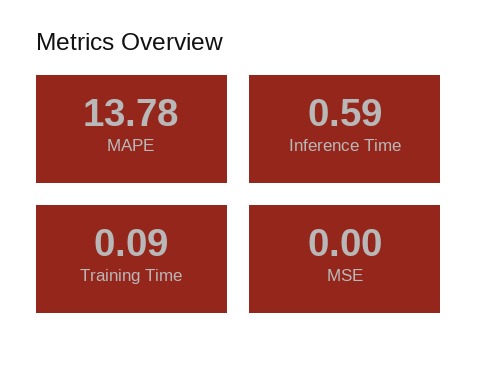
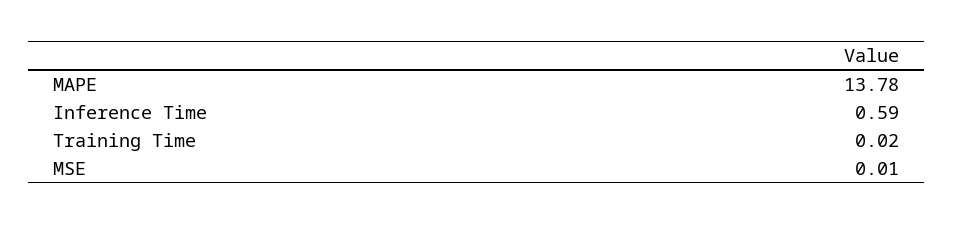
  {
    "MAPE": 13.78,
    "Inference Time": 0.59,
-   "Training Time": 0.09,
+   "Training Time": 0.02,
-   "MSE": 0
+   "MSE": 0.01
  }

